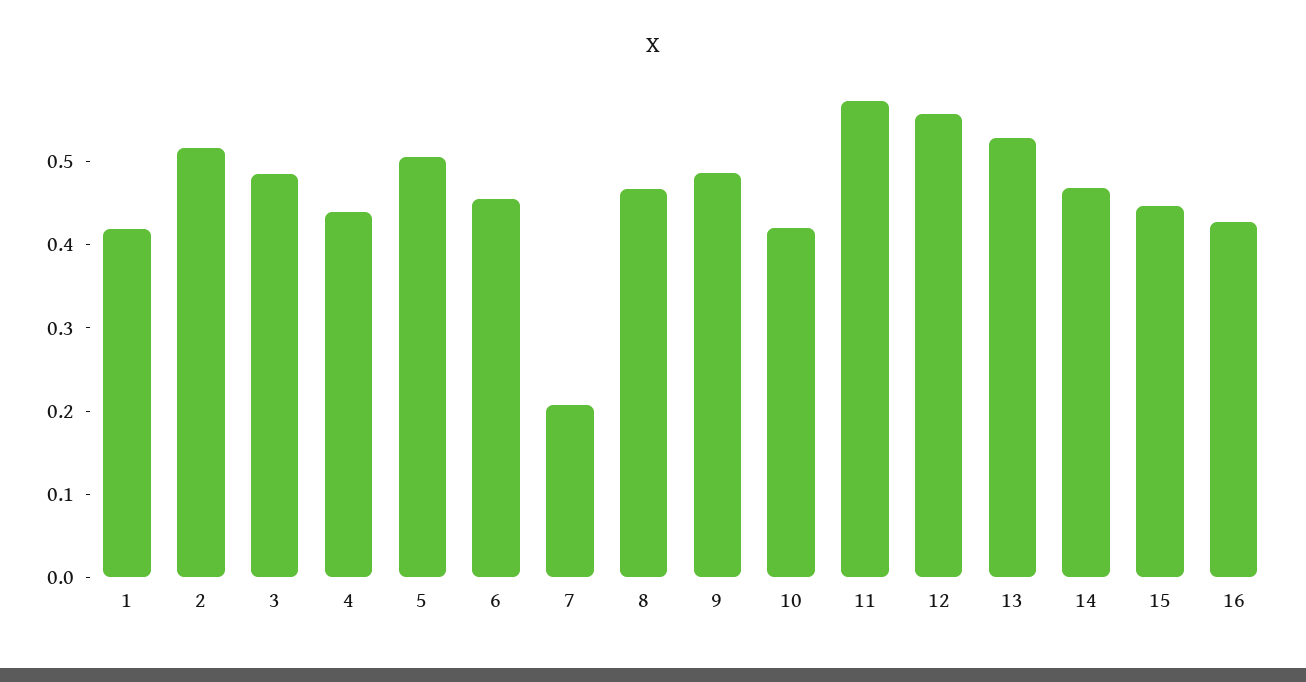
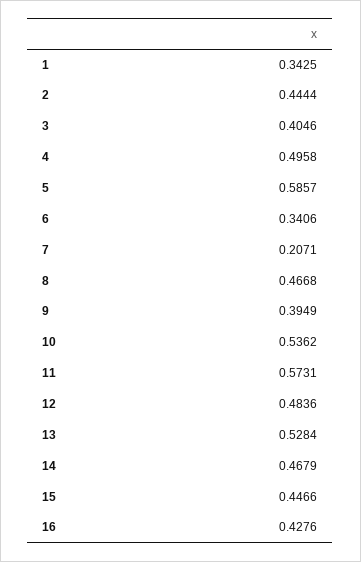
  {
-   "1": 0.42,
+   "1": 0.3425,
-   "2": 0.52,
+   "2": 0.4444,
-   "3": 0.48,
+   "3": 0.4046,
-   "4": 0.44,
+   "4": 0.4958,
-   "5": 0.5,
+   "5": 0.5857,
-   "6": 0.46,
+   "6": 0.3406,
    "7": 0.2071,
    "8": 0.4668,
-   "9": 0.48,
+   "9": 0.3949,
-   "10": 0.42,
+   "10": 0.5362,
    "11": 0.5731,
-   "12": 0.56,
+   "12": 0.4836,
    "13": 0.5284,
    "14": 0.4679,
    "15": 0.4466,
    "16": 0.4276
  }

